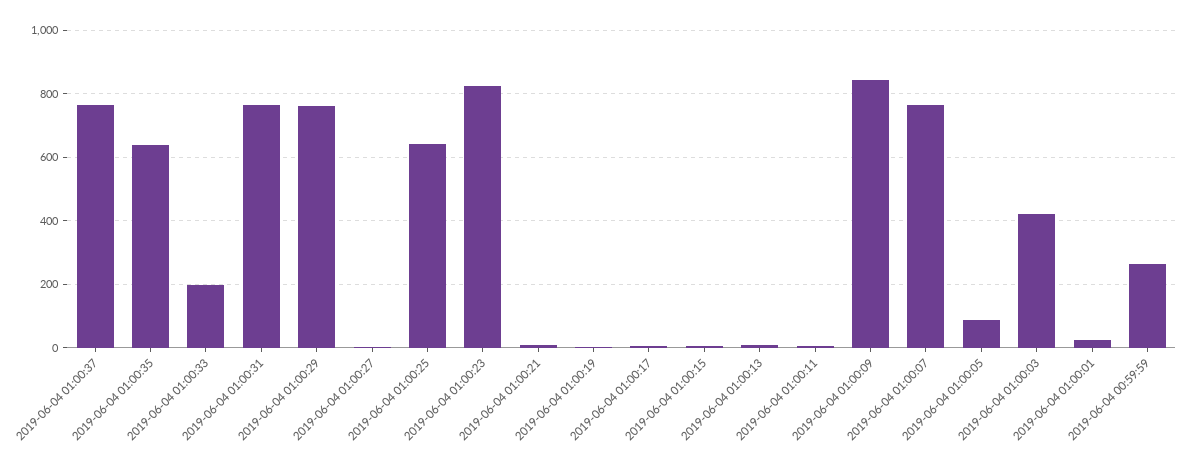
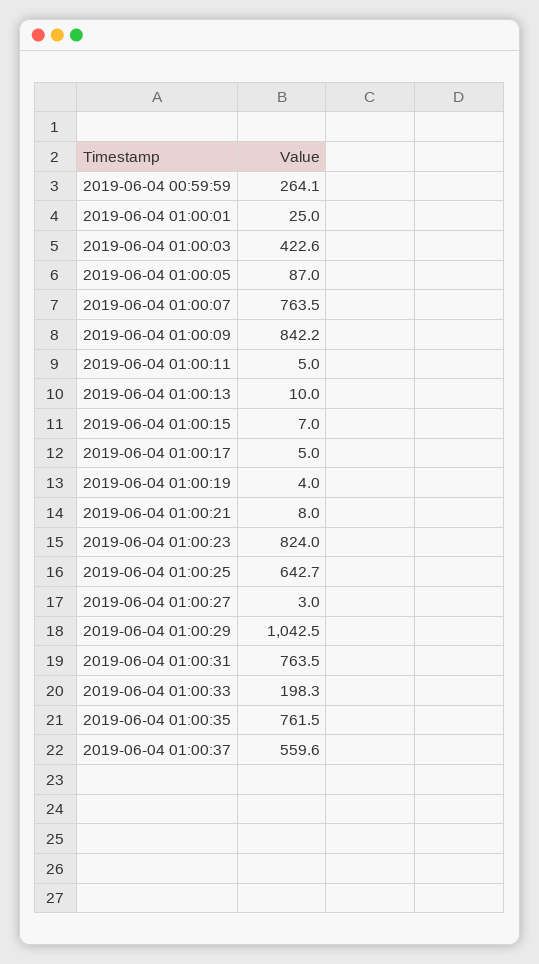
  {
-   "2019-06-04 01:00:37": 760,
+   "2019-06-04 01:00:37": 559.6,
-   "2019-06-04 01:00:35": 640,
+   "2019-06-04 01:00:35": 761.5,
    "2019-06-04 01:00:33": 198.3,
    "2019-06-04 01:00:31": 763.5,
-   "2019-06-04 01:00:29": 760,
+   "2019-06-04 01:00:29": 1042.5,
    "2019-06-04 01:00:27": 3,
    "2019-06-04 01:00:25": 642.7,
    "2019-06-04 01:00:23": 824,
    "2019-06-04 01:00:21": 8,
    "2019-06-04 01:00:19": 4,
    "2019-06-04 01:00:17": 5,
    "2019-06-04 01:00:15": 7,
    "2019-06-04 01:00:13": 10,
    "2019-06-04 01:00:11": 5,
    "2019-06-04 01:00:09": 842.2,
    "2019-06-04 01:00:07": 763.5,
    "2019-06-04 01:00:05": 87,
    "2019-06-04 01:00:03": 422.6,
    "2019-06-04 01:00:01": 25,
    "2019-06-04 00:59:59": 264.1
  }

